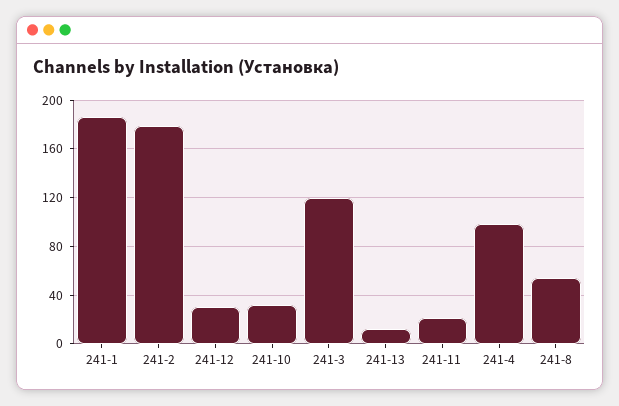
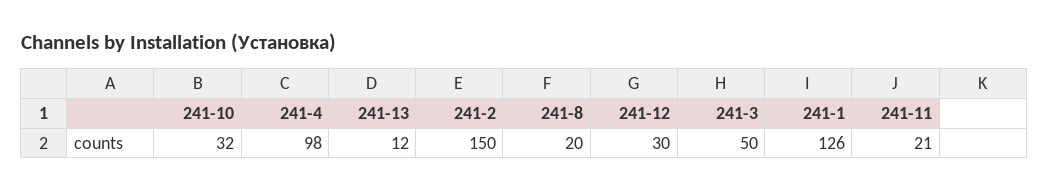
  {
-   "241-1": 185,
+   "241-1": 126,
-   "241-2": 180,
+   "241-2": 150,
    "241-12": 30,
    "241-10": 32,
-   "241-3": 120,
+   "241-3": 50,
    "241-13": 12,
    "241-11": 21,
    "241-4": 98,
-   "241-8": 55
+   "241-8": 20
  }

